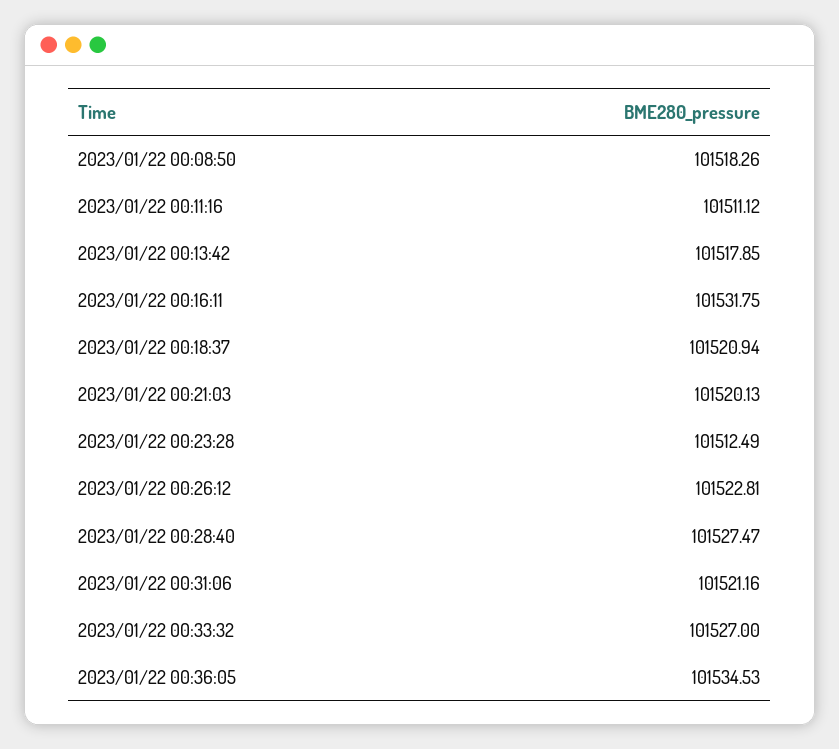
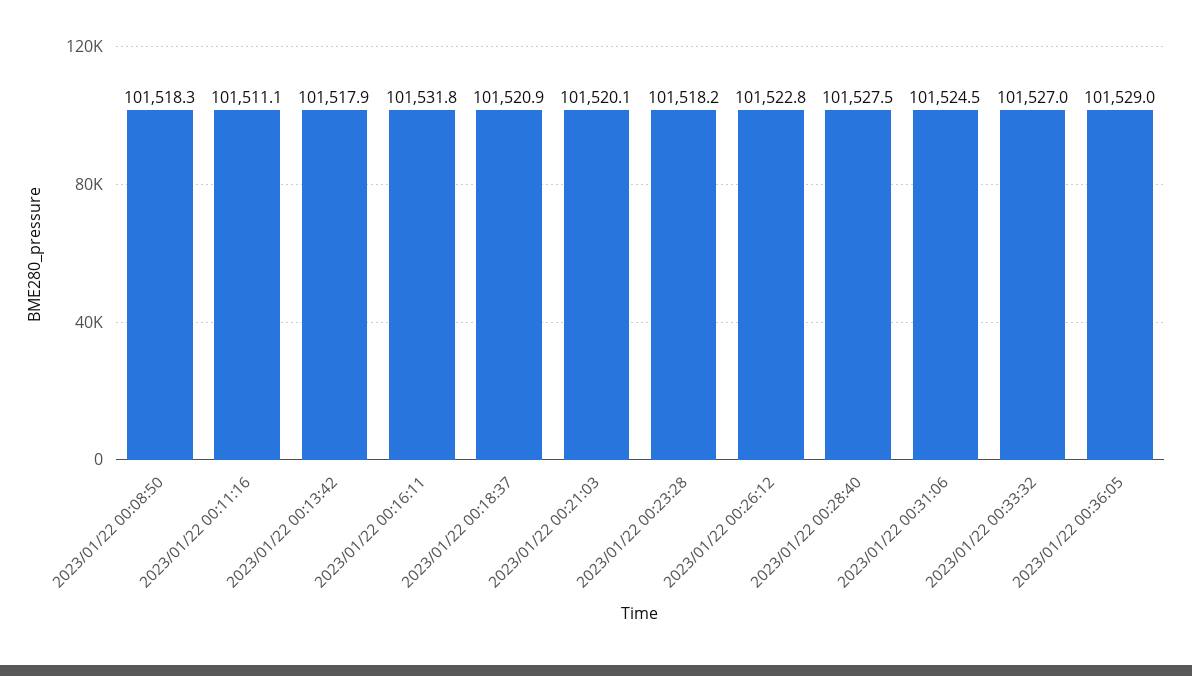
  {
    "2023/01/22 00:08:50": 101518.26,
    "2023/01/22 00:11:16": 101511.12,
    "2023/01/22 00:13:42": 101517.85,
    "2023/01/22 00:16:11": 101531.75,
    "2023/01/22 00:18:37": 101520.94,
    "2023/01/22 00:21:03": 101520.13,
-   "2023/01/22 00:23:28": 101512.49,
+   "2023/01/22 00:23:28": 101518.2,
    "2023/01/22 00:26:12": 101522.81,
    "2023/01/22 00:28:40": 101527.47,
-   "2023/01/22 00:31:06": 101521.16,
+   "2023/01/22 00:31:06": 101524.5,
    "2023/01/22 00:33:32": 101527,
-   "2023/01/22 00:36:05": 101534.53
+   "2023/01/22 00:36:05": 101529
  }

